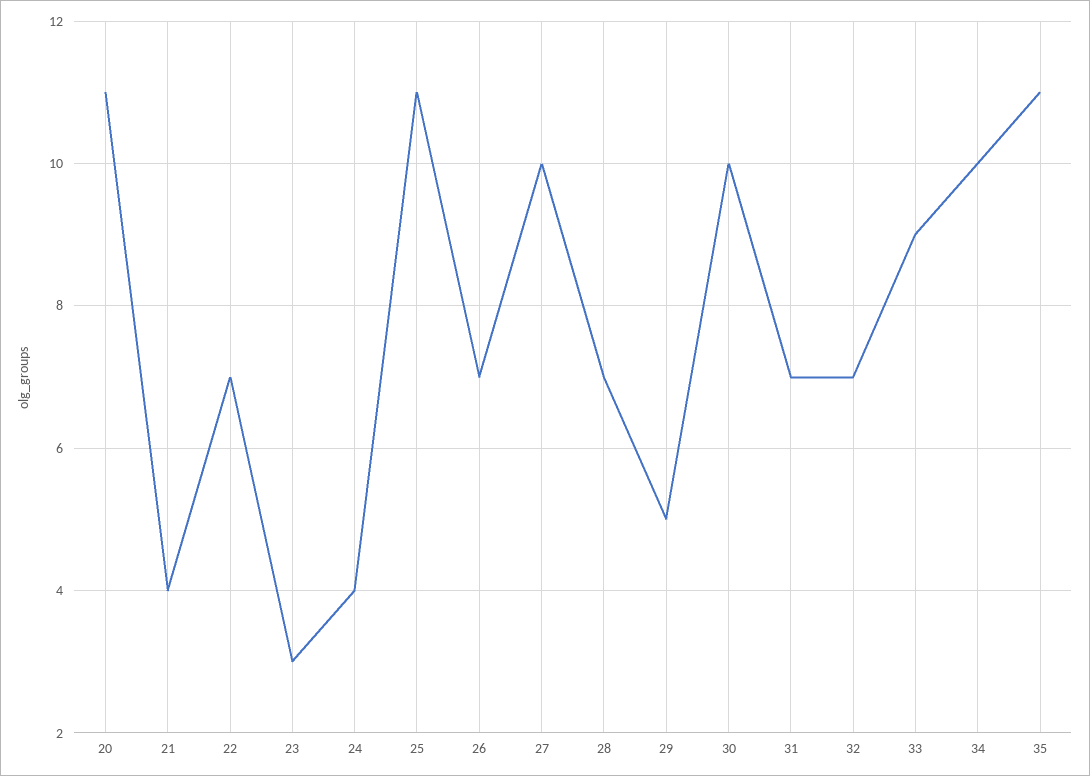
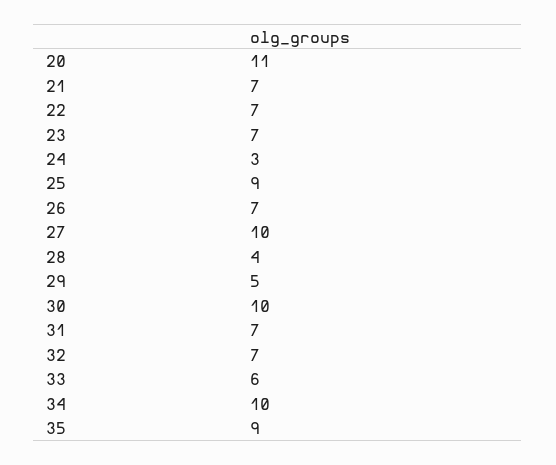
  {
    "20": 11,
-   "21": 4,
+   "21": 7,
    "22": 7,
-   "23": 3,
+   "23": 7,
-   "24": 4,
+   "24": 3,
-   "25": 11,
+   "25": 9,
    "26": 7,
    "27": 10,
-   "28": 7,
+   "28": 4,
    "29": 5,
    "30": 10,
    "31": 7,
    "32": 7,
-   "33": 9,
+   "33": 6,
    "34": 10,
-   "35": 11
+   "35": 9
  }

